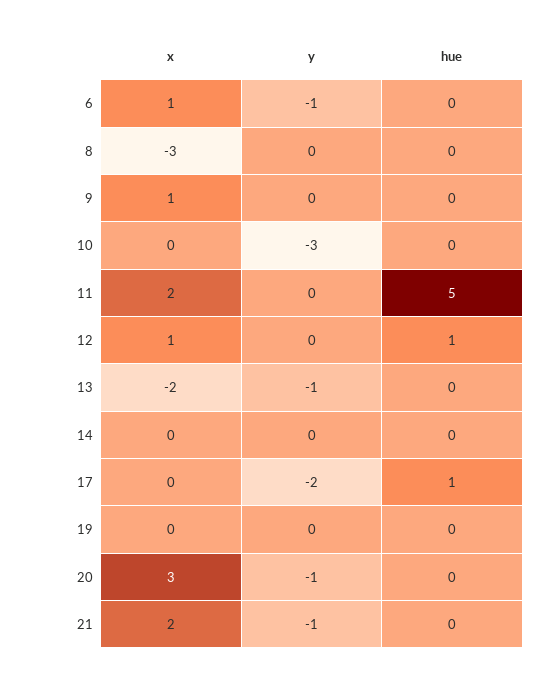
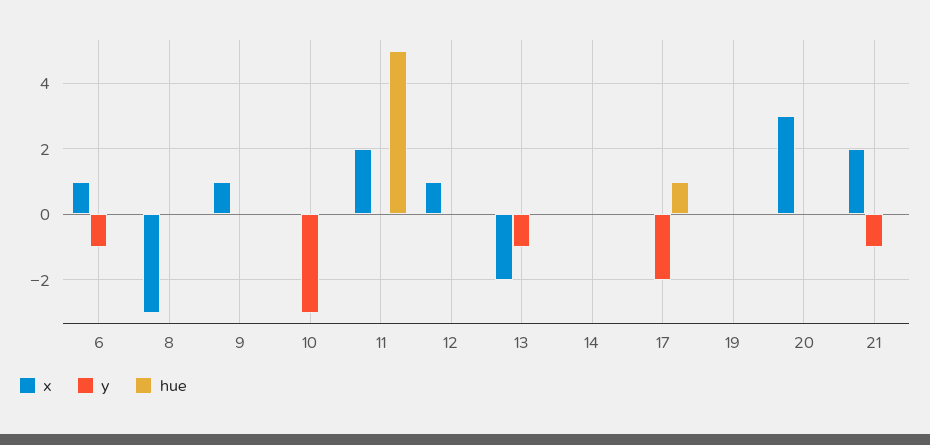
  {
    "x": {
      "6": 1,
      "8": -3,
      "9": 1,
      "10": 0,
      "11": 2,
      "12": 1,
      "13": -2,
      "14": 0,
      "17": 0,
      "19": 0,
      "20": 3,
      "21": 2
    },
    "y": {
      "6": -1,
      "8": 0,
      "9": 0,
      "10": -3,
      "11": 0,
      "12": 0,
      "13": -1,
      "14": 0,
      "17": -2,
      "19": 0,
-     "20": -1,
+     "20": 0,
      "21": -1
    },
    "hue": {
      "6": 0,
      "8": 0,
      "9": 0,
      "10": 0,
      "11": 5,
-     "12": 1,
+     "12": 0,
      "13": 0,
      "14": 0,
      "17": 1,
      "19": 0,
      "20": 0,
      "21": 0
    }
  }

